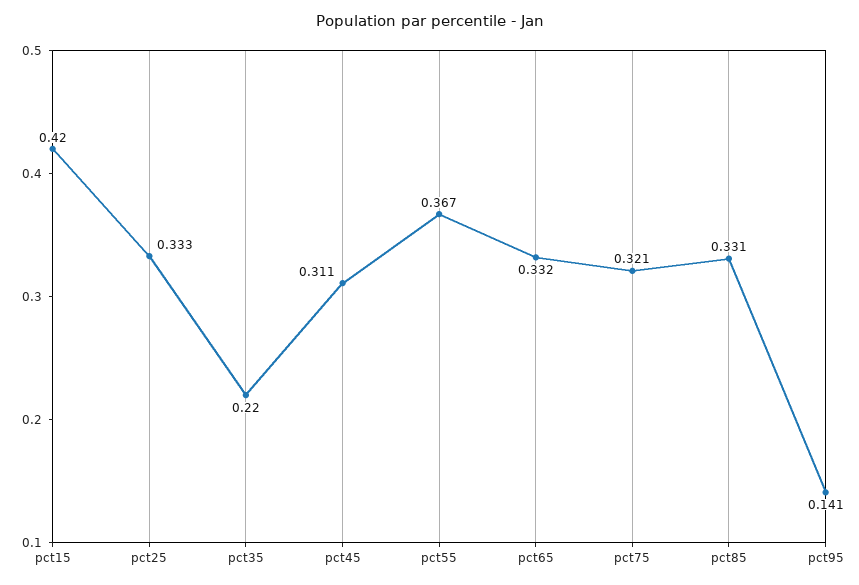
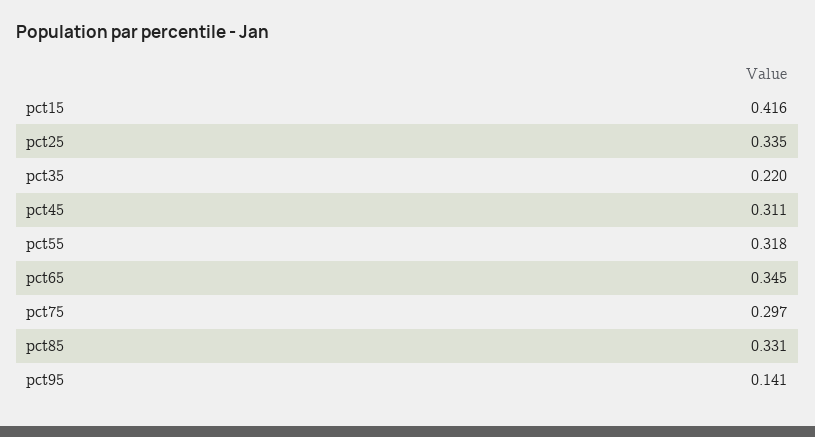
  {
-   "pct15": 0.42,
+   "pct15": 0.416,
-   "pct25": 0.333,
+   "pct25": 0.335,
    "pct35": 0.22,
    "pct45": 0.311,
-   "pct55": 0.367,
+   "pct55": 0.318,
-   "pct65": 0.332,
+   "pct65": 0.345,
-   "pct75": 0.321,
+   "pct75": 0.297,
    "pct85": 0.331,
    "pct95": 0.141
  }

